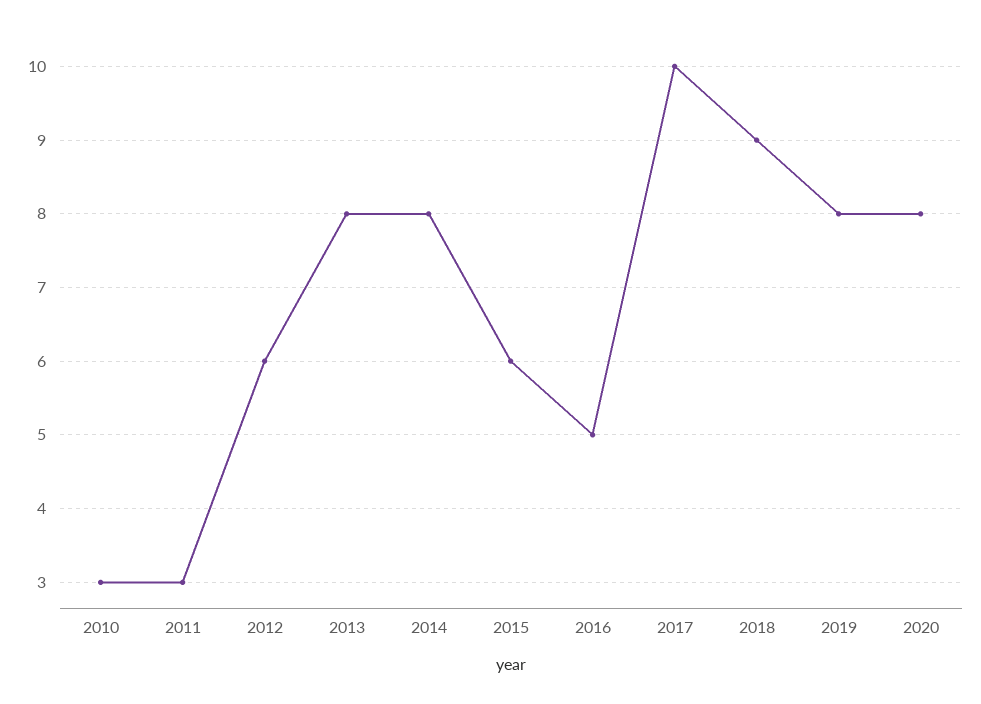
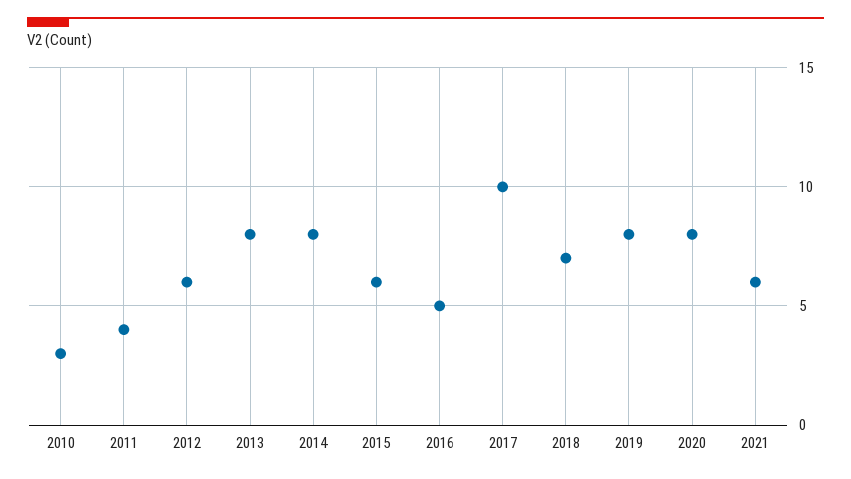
  {
    "2010": 3,
-   "2011": 3,
+   "2011": 4,
    "2012": 6,
    "2013": 8,
    "2014": 8,
    "2015": 6,
    "2016": 5,
    "2017": 10,
-   "2018": 9,
+   "2018": 7,
    "2019": 8,
-   "2020": 8
+   "2020": 8,
+   "2021": 6
  }

